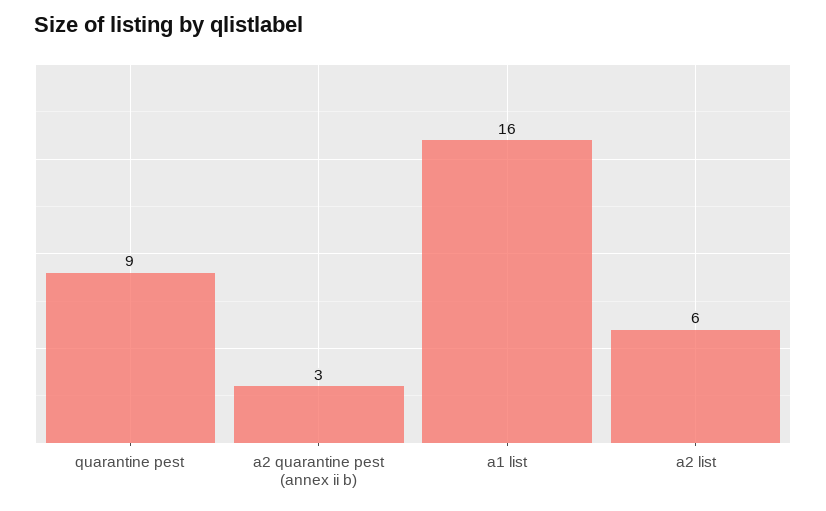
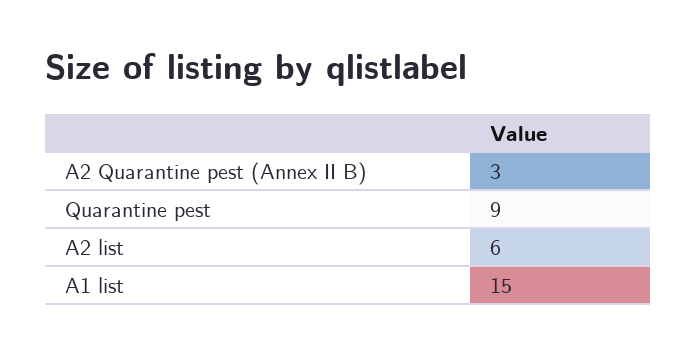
  {
    "quarantine pest": 9,
    "a2 quarantine pest (annex ii b)": 3,
-   "a1 list": 16,
+   "a1 list": 15,
    "a2 list": 6
  }

